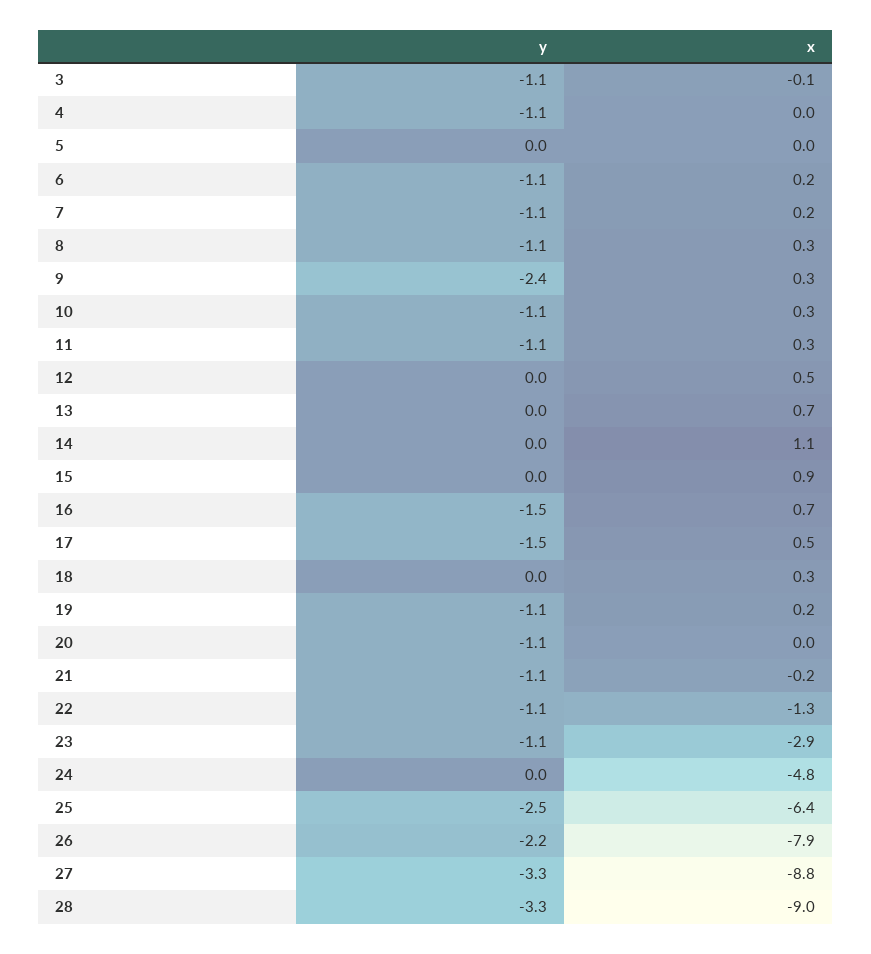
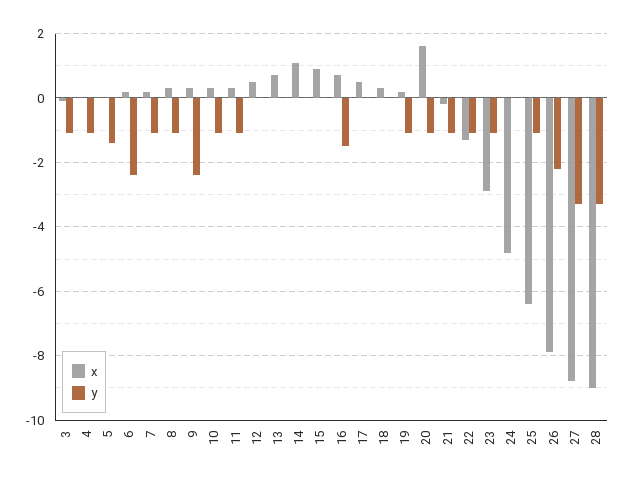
  {
    "y": {
      "3": -1.1,
      "4": -1.1,
-     "5": 0,
+     "5": -1.5,
-     "6": -1.1,
+     "6": -2.5,
      "7": -1.1,
      "8": -1.1,
      "9": -2.4,
      "10": -1.1,
      "11": -1.1,
      "12": 0,
      "13": 0,
      "14": 0,
      "15": 0,
      "16": -1.5,
-     "17": -1.5,
+     "17": 0,
      "18": 0,
      "19": -1.1,
      "20": -1.1,
      "21": -1.1,
      "22": -1.1,
      "23": -1.1,
      "24": 0,
-     "25": -2.5,
+     "25": -1,
      "26": -2.2,
      "27": -3.3,
      "28": -3.3
    },
    "x": {
      "3": -0.1,
      "4": 0,
      "5": 0,
      "6": 0.2,
      "7": 0.2,
      "8": 0.3,
      "9": 0.3,
      "10": 0.3,
      "11": 0.3,
      "12": 0.5,
      "13": 0.7,
      "14": 1.1,
      "15": 0.9,
      "16": 0.7,
      "17": 0.5,
      "18": 0.3,
      "19": 0.2,
-     "20": 0,
+     "20": 1.5,
      "21": -0.2,
      "22": -1.3,
      "23": -2.9,
      "24": -4.8,
      "25": -6.4,
      "26": -7.9,
      "27": -8.8,
      "28": -9
    }
  }

